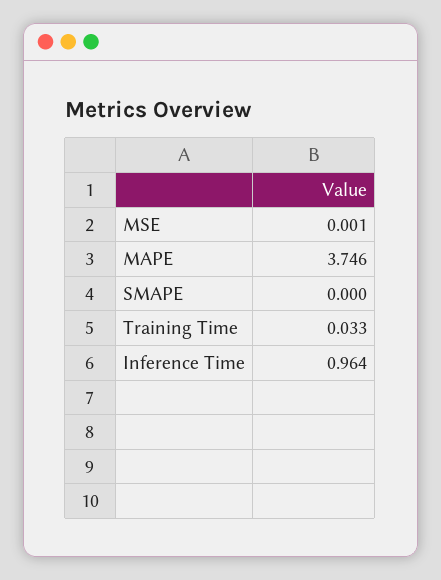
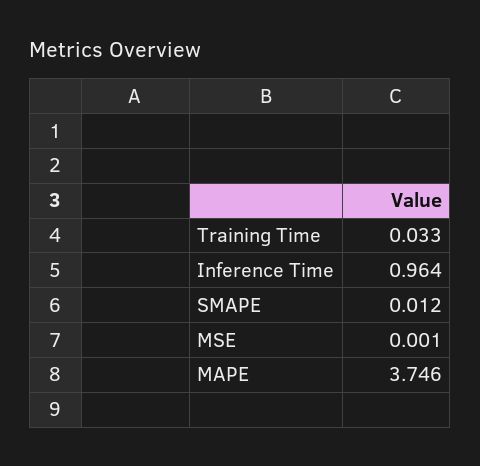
  {
    "MSE": 0.001,
    "MAPE": 3.746,
-   "SMAPE": 0,
+   "SMAPE": 0.012,
    "Training Time": 0.033,
    "Inference Time": 0.964
  }

